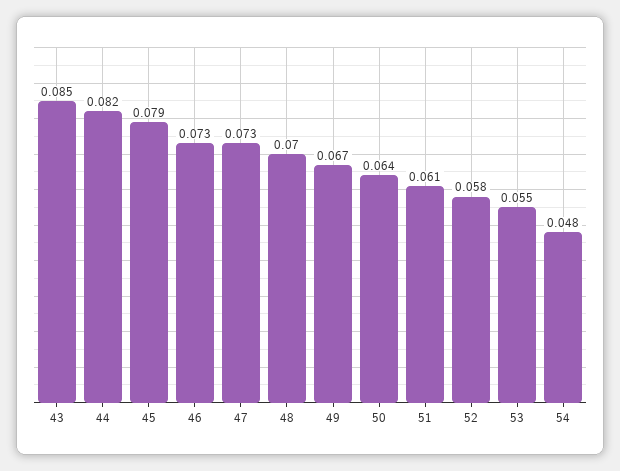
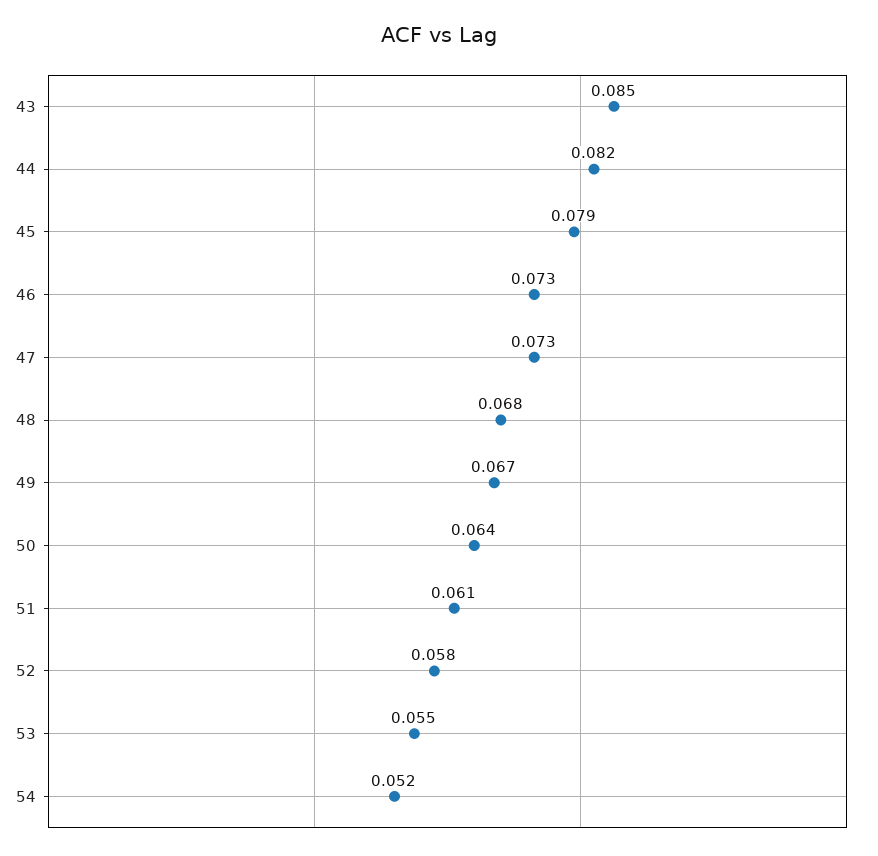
  {
    "43": 0.085,
    "44": 0.082,
    "45": 0.079,
    "46": 0.073,
    "47": 0.073,
-   "48": 0.07,
+   "48": 0.068,
    "49": 0.067,
    "50": 0.064,
    "51": 0.061,
    "52": 0.058,
    "53": 0.055,
-   "54": 0.048
+   "54": 0.052
  }

